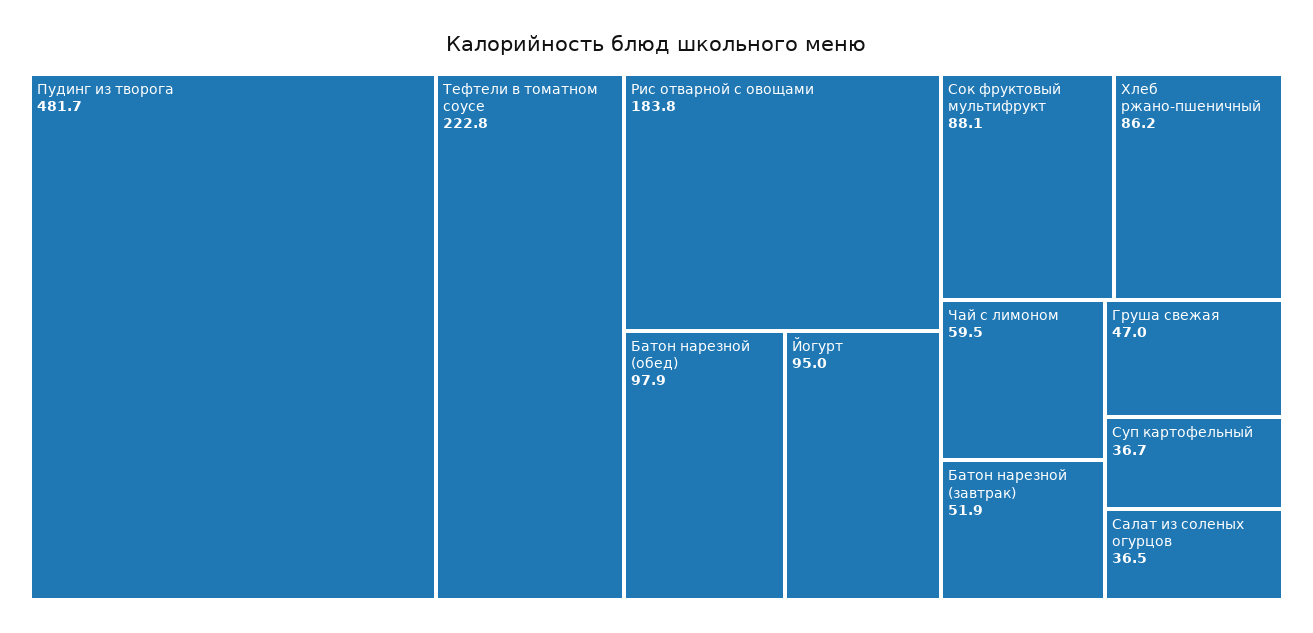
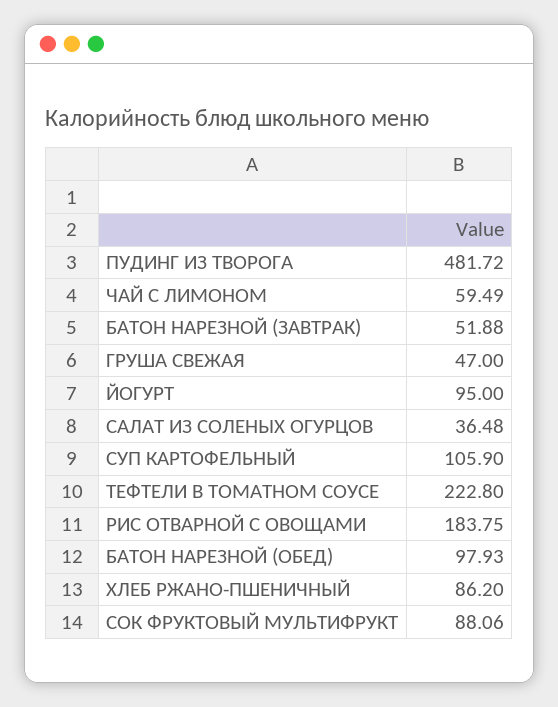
  {
    "Пудинг из творога": 481.72,
    "Тефтели в томатном соусе": 222.8,
    "Рис отварной с овощами": 183.75,
    "Батон нарезной (обед)": 97.93,
    "Йогурт": 95,
    "Сок фруктовый мультифрукт": 88.06,
    "Хлеб ржано-пшеничный": 86.2,
    "Чай с лимоном": 59.49,
    "Батон нарезной (завтрак)": 51.88,
    "Груша свежая": 47,
-   "Суп картофельный": 36.7,
+   "Суп картофельный": 105.9,
    "Салат из соленых огурцов": 36.48
  }

